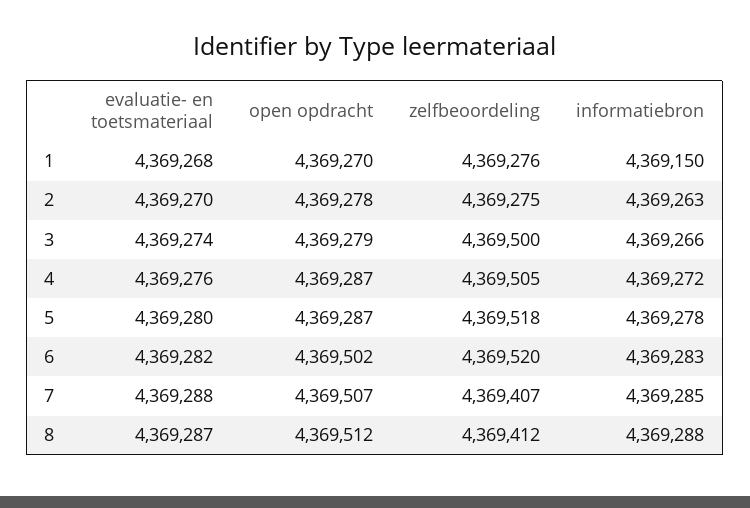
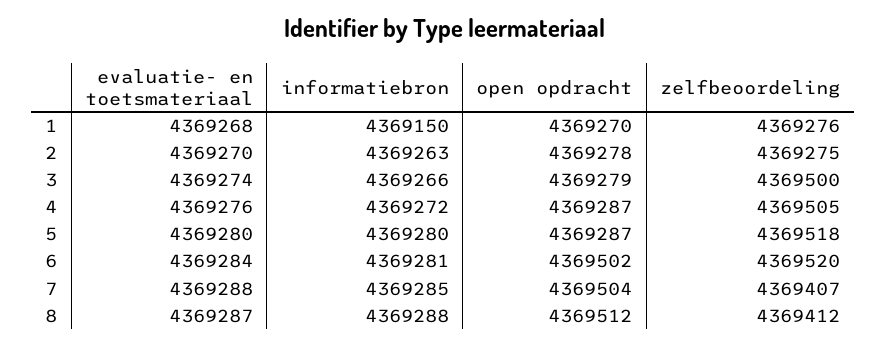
  {
    "evaluatie- en toetsmateriaal": {
      "1": 4369268,
      "2": 4369270,
      "3": 4369274,
      "4": 4369276,
      "5": 4369280,
-     "6": 4369282,
+     "6": 4369284,
      "7": 4369288,
      "8": 4369287
    },
    "open opdracht": {
      "1": 4369270,
      "2": 4369278,
      "3": 4369279,
      "4": 4369287,
      "5": 4369287,
      "6": 4369502,
-     "7": 4369507,
+     "7": 4369504,
      "8": 4369512
    },
    "zelfbeoordeling": {
      "1": 4369276,
      "2": 4369275,
      "3": 4369500,
      "4": 4369505,
      "5": 4369518,
      "6": 4369520,
      "7": 4369407,
      "8": 4369412
    },
    "informatiebron": {
      "1": 4369150,
      "2": 4369263,
      "3": 4369266,
      "4": 4369272,
-     "5": 4369278,
+     "5": 4369280,
-     "6": 4369283,
+     "6": 4369281,
      "7": 4369285,
      "8": 4369288
    }
  }

